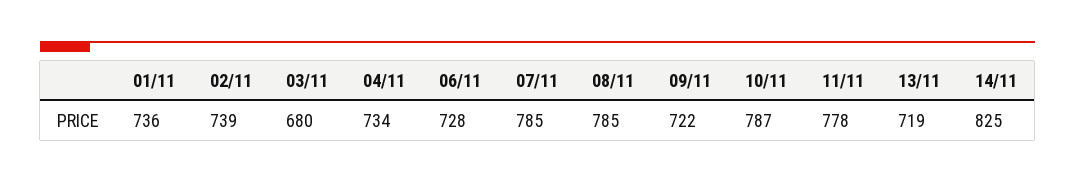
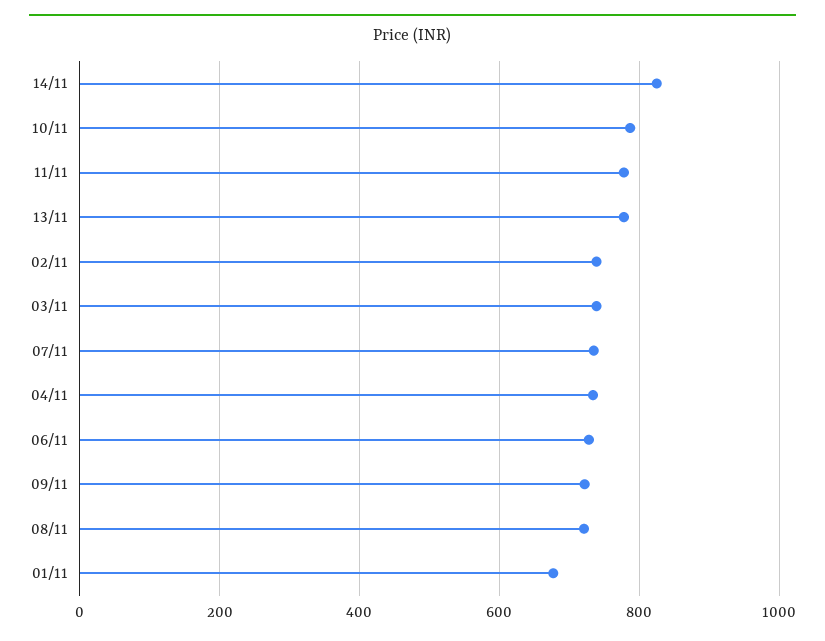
  {
-   "01/11": 736,
+   "01/11": 680,
    "02/11": 739,
-   "03/11": 680,
+   "03/11": 740,
    "04/11": 734,
    "06/11": 728,
-   "07/11": 785,
+   "07/11": 740,
-   "08/11": 785,
+   "08/11": 720,
    "09/11": 722,
    "10/11": 787,
    "11/11": 778,
-   "13/11": 719,
+   "13/11": 780,
    "14/11": 825
  }

